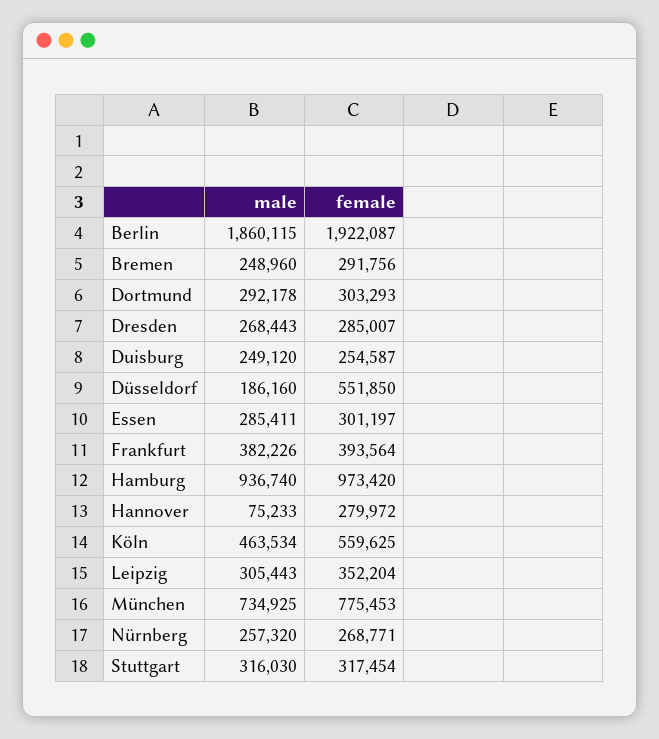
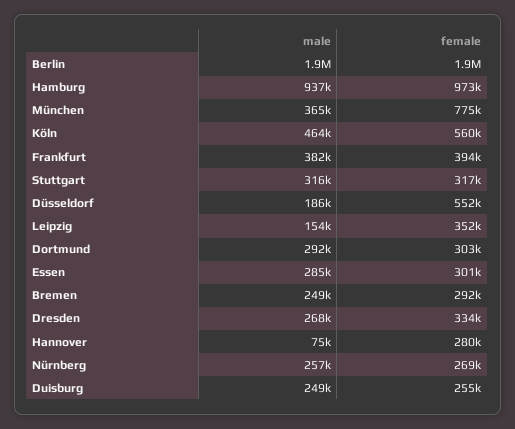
  {
    "male": {
      "Berlin": 1860115,
      "Bremen": 248960,
      "Dortmund": 292178,
      "Dresden": 268443,
      "Duisburg": 249120,
      "Düsseldorf": 186160,
      "Essen": 285411,
      "Frankfurt": 382226,
      "Hamburg": 936740,
      "Hannover": 75233,
      "Köln": 463534,
-     "Leipzig": 305443,
+     "Leipzig": 154000,
-     "München": 734925,
+     "München": 365000,
      "Nürnberg": 257320,
      "Stuttgart": 316030
    },
    "female": {
      "Berlin": 1922087,
      "Bremen": 291756,
      "Dortmund": 303293,
-     "Dresden": 285007,
+     "Dresden": 334000,
      "Duisburg": 254587,
      "Düsseldorf": 551850,
      "Essen": 301197,
      "Frankfurt": 393564,
      "Hamburg": 973420,
      "Hannover": 279972,
      "Köln": 559625,
      "Leipzig": 352204,
      "München": 775453,
      "Nürnberg": 268771,
      "Stuttgart": 317454
    }
  }

